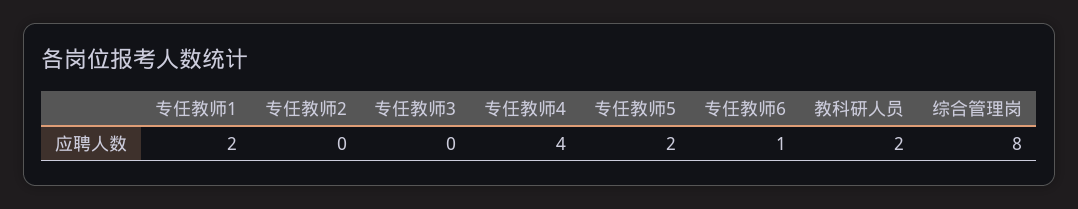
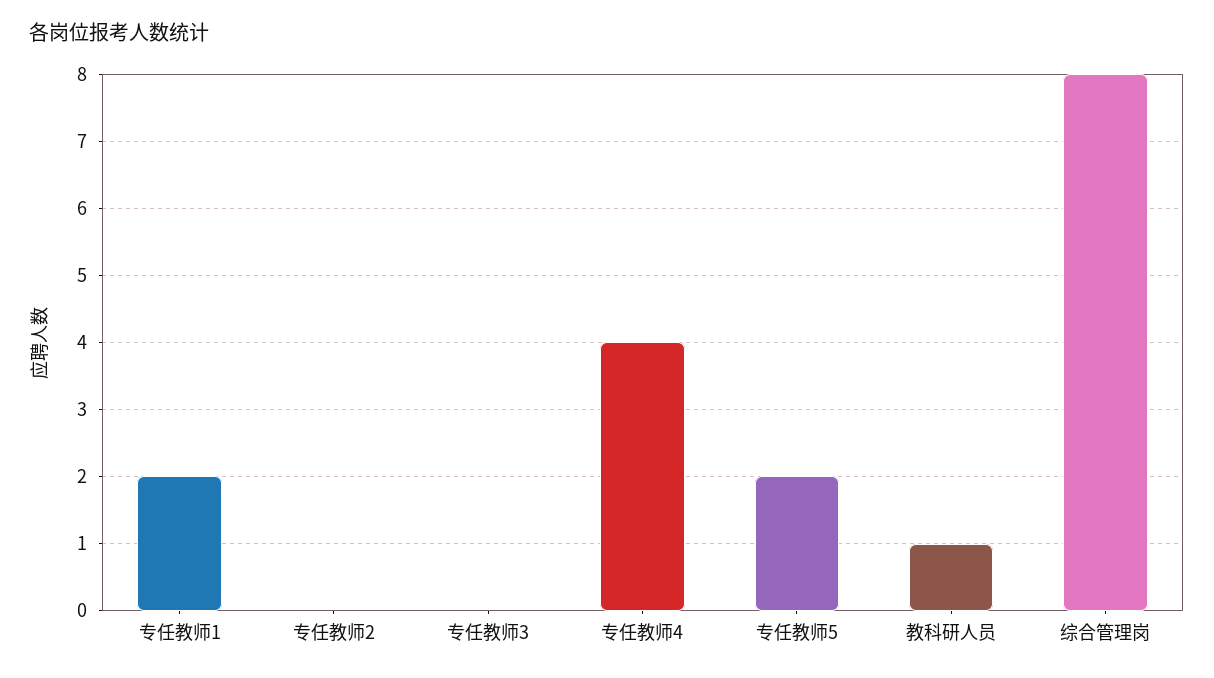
  {
    "专任教师1": 2,
    "专任教师2": 0,
    "专任教师3": 0,
    "专任教师4": 4,
    "专任教师5": 2,
-   "专任教师6": 1,
-   "教科研人员": 2,
+   "教科研人员": 1,
    "综合管理岗": 8
  }

